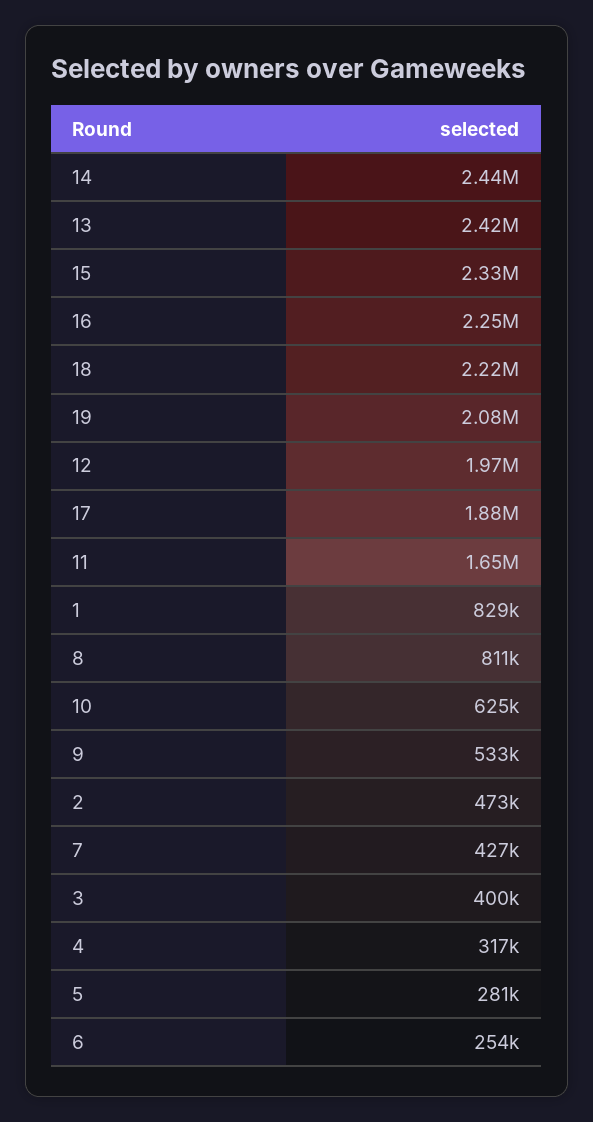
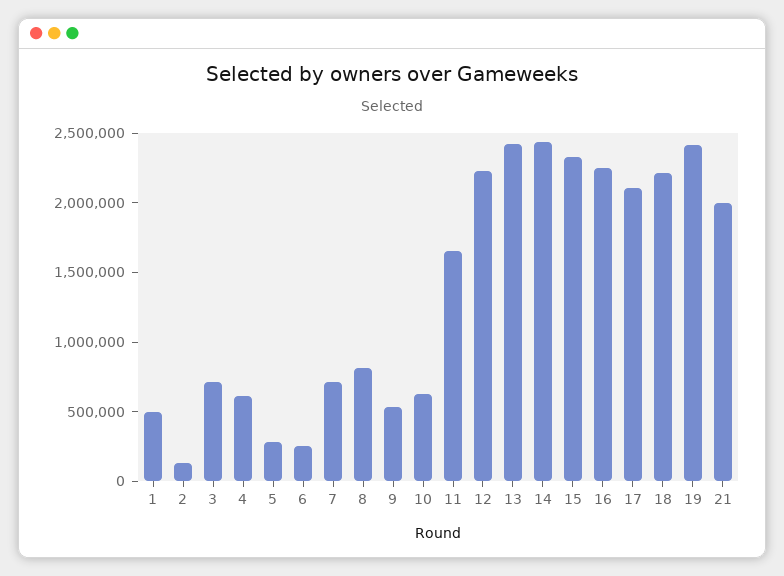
  {
    "14": 2440000,
    "13": 2420000,
    "15": 2330000,
    "16": 2250000,
    "18": 2220000,
-   "19": 2080000,
+   "19": 2400000,
-   "12": 1970000,
+   "12": 2200000,
-   "17": 1880000,
+   "17": 2100000,
    "11": 1650000,
-   "1": 829000,
+   "1": 500000,
    "8": 811000,
    "10": 625000,
    "9": 533000,
-   "2": 473000,
+   "2": 100000,
-   "7": 427000,
+   "7": 700000,
-   "3": 400000,
+   "3": 700000,
-   "4": 317000,
+   "4": 600000,
    "5": 281000,
-   "6": 254000
+   "6": 254000,
+   "21": 2000000
  }

